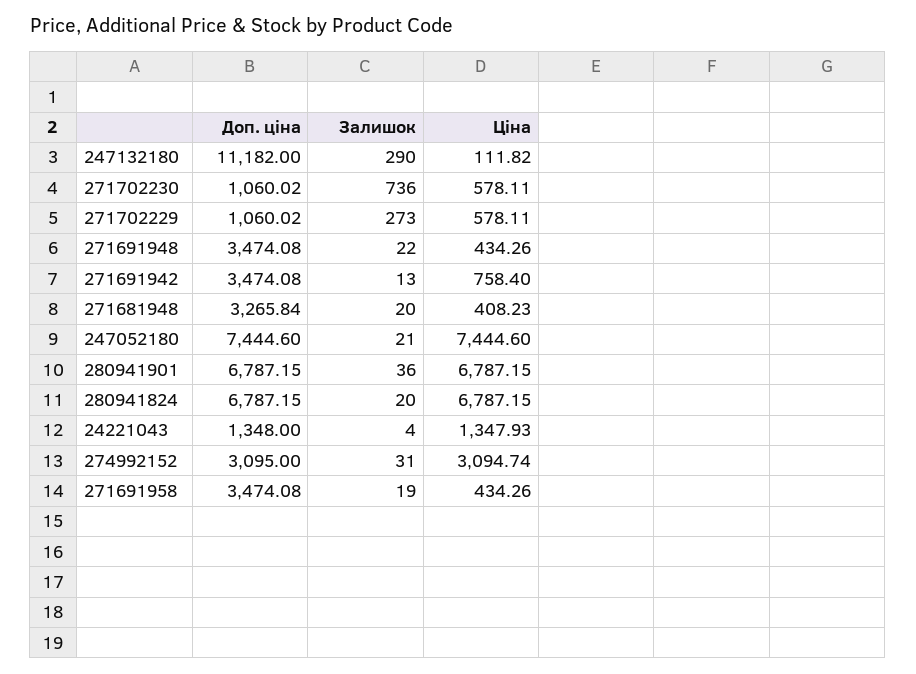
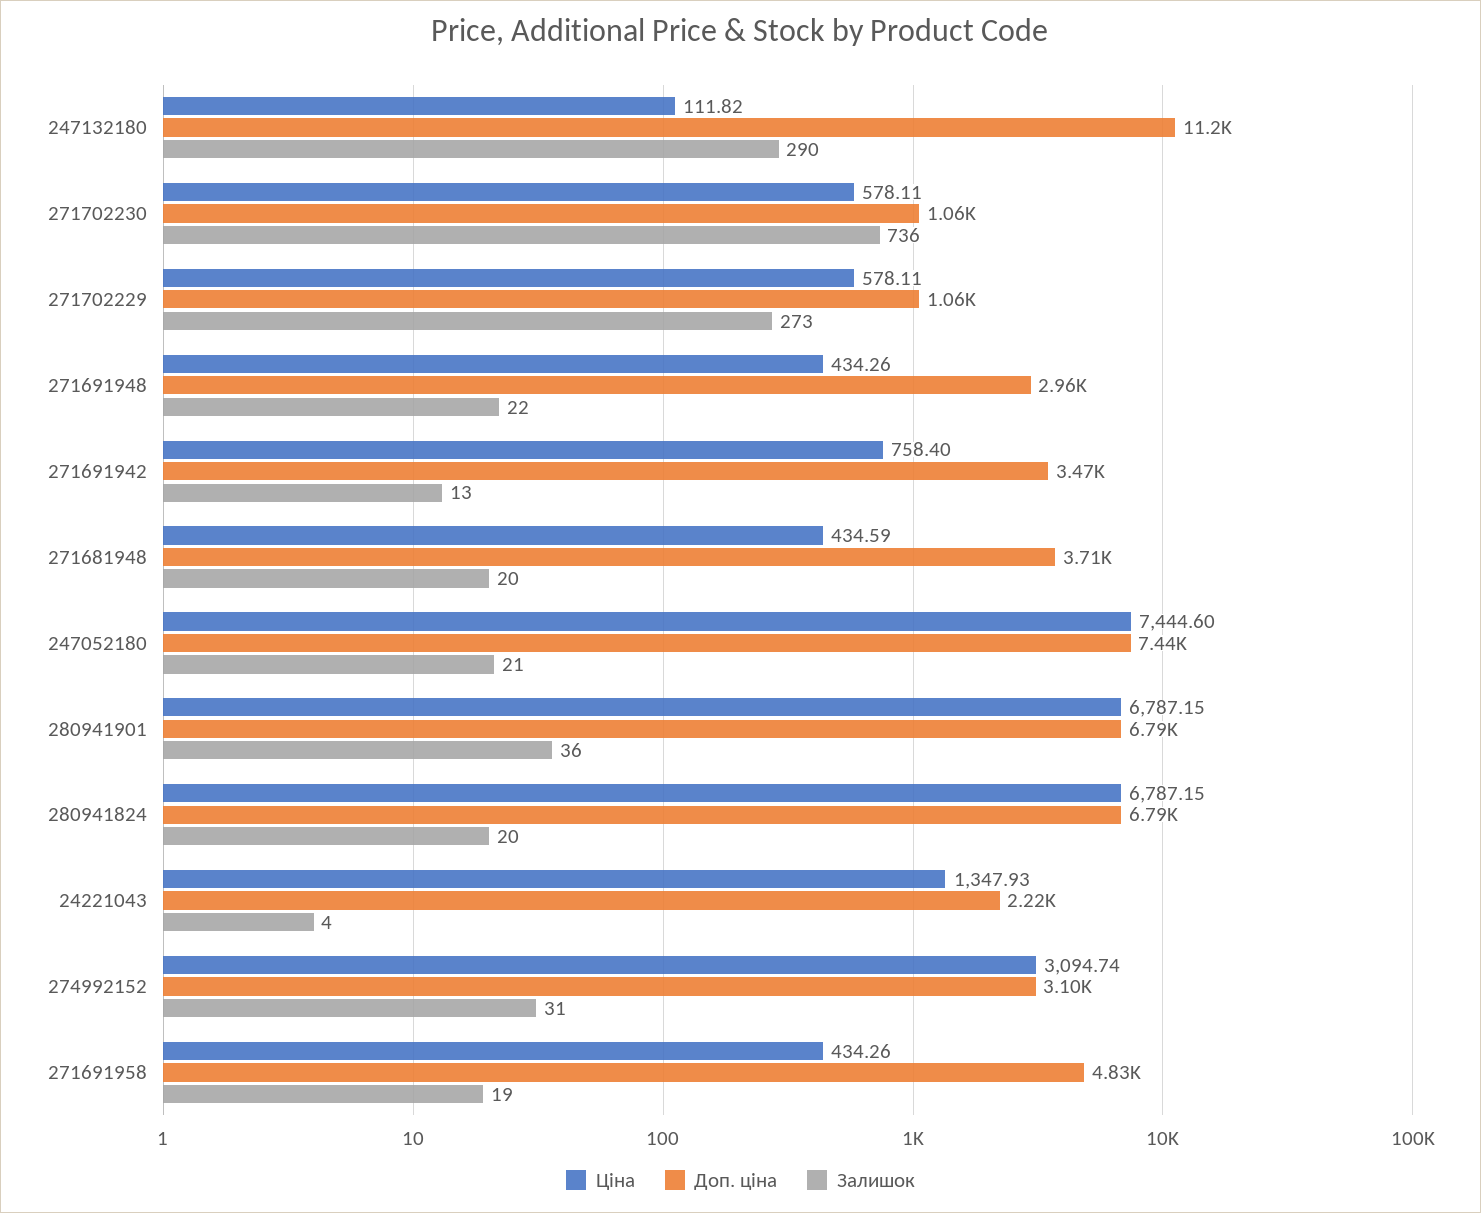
  {
    "Доп. ціна": {
      "247132180": 11182,
      "271702230": 1060.02,
      "271702229": 1060.02,
-     "271691948": 3474.08,
+     "271691948": 2960,
      "271691942": 3474.08,
-     "271681948": 3265.84,
+     "271681948": 3710,
      "247052180": 7444.6,
      "280941901": 6787.15,
      "280941824": 6787.15,
-     "24221043": 1348,
+     "24221043": 2220,
      "274992152": 3095,
-     "271691958": 3474.08
+     "271691958": 4830
    },
    "Залишок": {
      "247132180": 290,
      "271702230": 736,
      "271702229": 273,
      "271691948": 22,
      "271691942": 13,
      "271681948": 20,
      "247052180": 21,
      "280941901": 36,
      "280941824": 20,
      "24221043": 4,
      "274992152": 31,
      "271691958": 19
    },
    "Ціна": {
      "247132180": 111.82,
      "271702230": 578.11,
      "271702229": 578.11,
      "271691948": 434.26,
      "271691942": 758.4,
-     "271681948": 408.23,
+     "271681948": 434.59,
      "247052180": 7444.6,
      "280941901": 6787.15,
      "280941824": 6787.15,
      "24221043": 1347.93,
      "274992152": 3094.74,
      "271691958": 434.26
    }
  }

